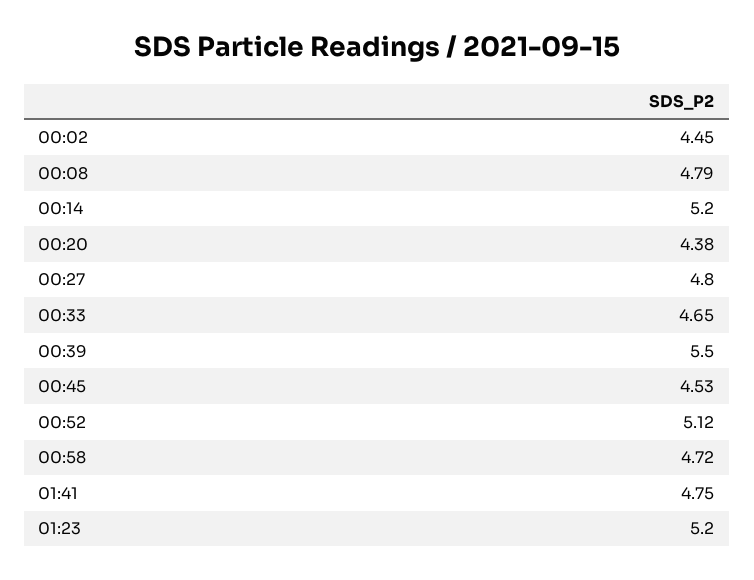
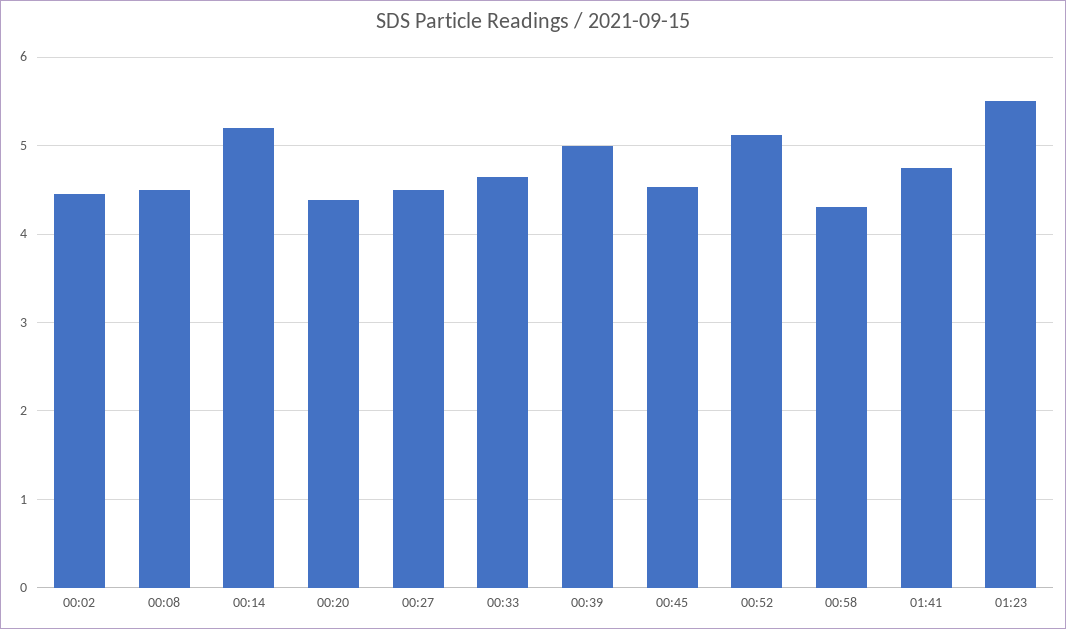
  {
    "00:02": 4.45,
-   "00:08": 4.79,
+   "00:08": 4.5,
    "00:14": 5.2,
    "00:20": 4.38,
-   "00:27": 4.8,
+   "00:27": 4.5,
    "00:33": 4.65,
-   "00:39": 5.5,
+   "00:39": 5,
    "00:45": 4.53,
    "00:52": 5.12,
-   "00:58": 4.72,
+   "00:58": 4.3,
    "01:41": 4.75,
-   "01:23": 5.2
+   "01:23": 5.5
  }

